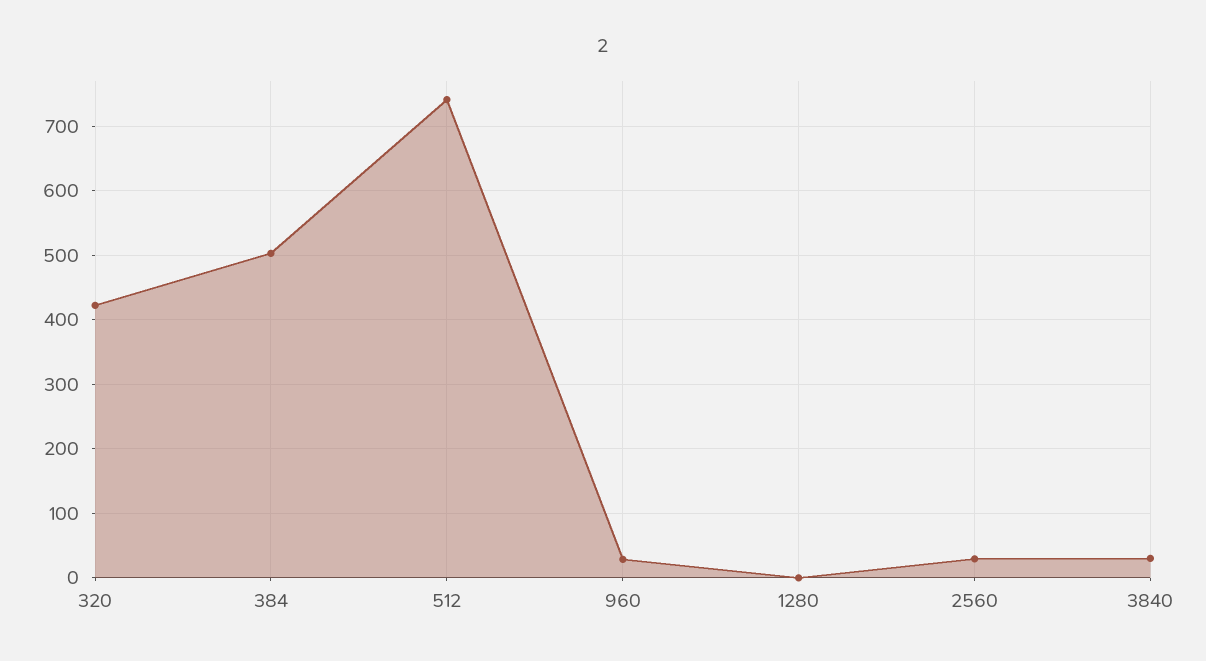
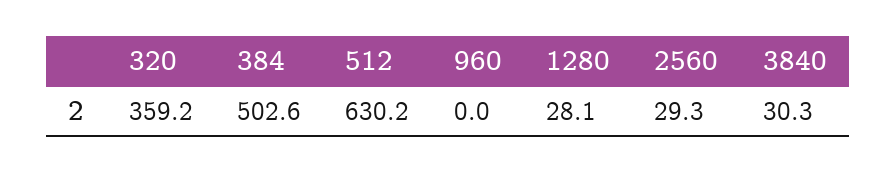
  {
-   "320": 420,
+   "320": 359.2,
    "384": 502.6,
-   "512": 740,
+   "512": 630.2,
-   "960": 30,
+   "960": 0,
-   "1280": 0,
+   "1280": 28.1,
    "2560": 29.3,
    "3840": 30.3
  }

